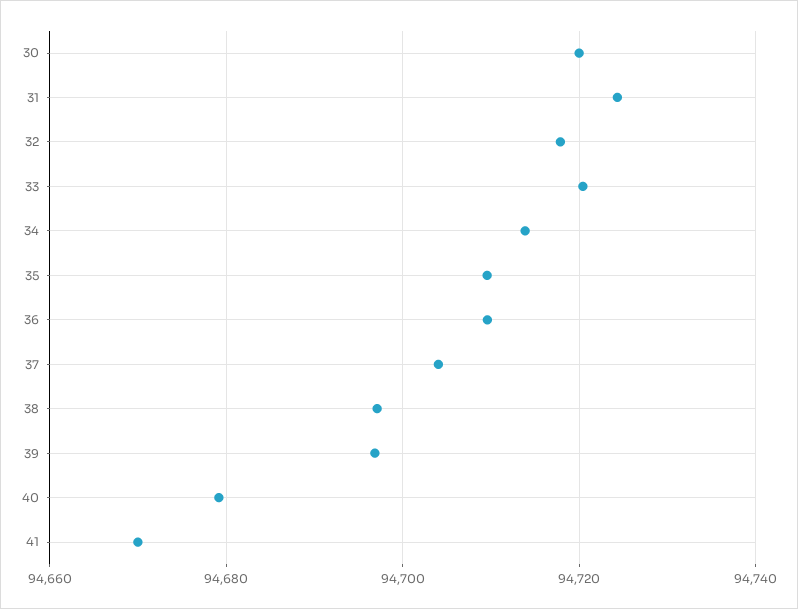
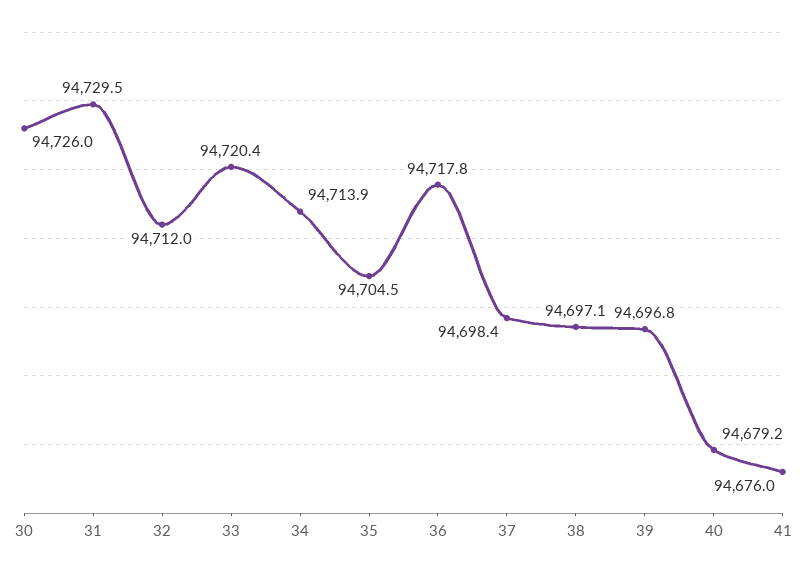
  {
-   "30": 94720,
+   "30": 94726,
-   "31": 94724,
+   "31": 94729.5,
-   "32": 94718,
+   "32": 94712,
    "33": 94720.4,
    "34": 94713.9,
-   "35": 94710,
+   "35": 94704.5,
-   "36": 94710,
+   "36": 94717.8,
-   "37": 94704,
+   "37": 94698.4,
    "38": 94697.1,
    "39": 94696.8,
    "40": 94679.2,
-   "41": 94670
+   "41": 94676
  }

